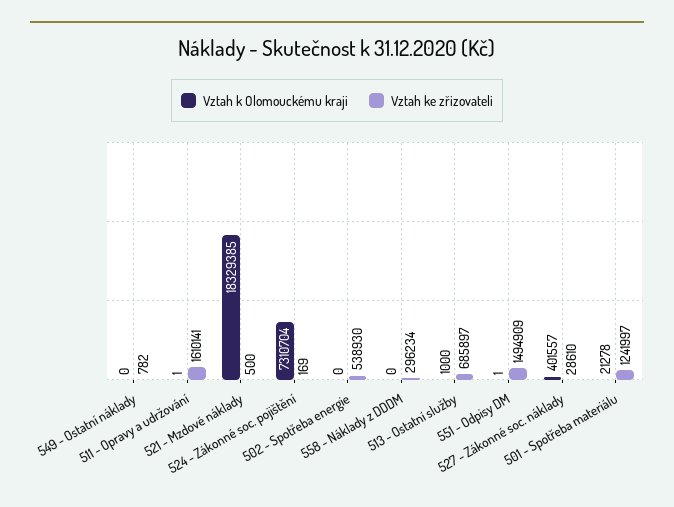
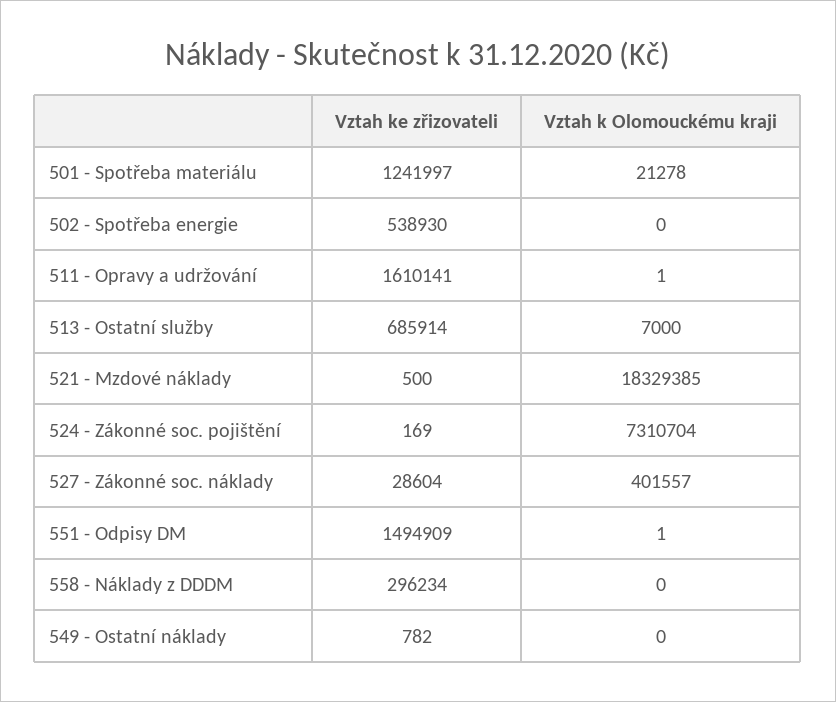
  {
    "Vztah k Olomouckému kraji": {
      "549 - Ostatní náklady": 0,
      "511 - Opravy a udržování": 1,
      "521 - Mzdové náklady": 18329385,
      "524 - Zákonné soc. pojištění": 7310704,
      "502 - Spotřeba energie": 0,
      "558 - Náklady z DDDM": 0,
-     "513 - Ostatní služby": 1000,
+     "513 - Ostatní služby": 7000,
      "551 - Odpisy DM": 1,
      "527 - Zákonné soc. náklady": 401557,
      "501 - Spotřeba materiálu": 21278
    },
    "Vztah ke zřizovateli": {
      "549 - Ostatní náklady": 782,
      "511 - Opravy a udržování": 1610141,
      "521 - Mzdové náklady": 500,
      "524 - Zákonné soc. pojištění": 169,
      "502 - Spotřeba energie": 538930,
      "558 - Náklady z DDDM": 296234,
-     "513 - Ostatní služby": 685897,
+     "513 - Ostatní služby": 685914,
      "551 - Odpisy DM": 1494909,
-     "527 - Zákonné soc. náklady": 28610,
+     "527 - Zákonné soc. náklady": 28604,
      "501 - Spotřeba materiálu": 1241997
    }
  }

